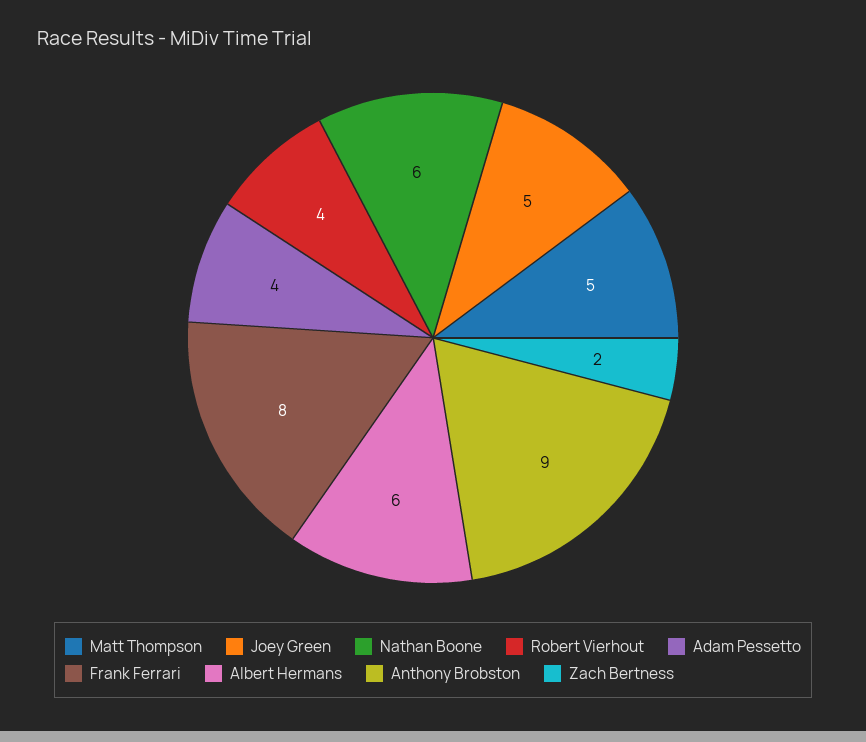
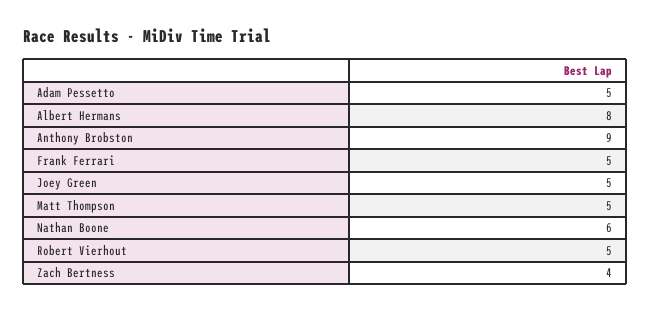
  {
    "Matt Thompson": 5,
    "Joey Green": 5,
    "Nathan Boone": 6,
-   "Robert Vierhout": 4,
+   "Robert Vierhout": 5,
-   "Adam Pessetto": 4,
+   "Adam Pessetto": 5,
-   "Frank Ferrari": 8,
+   "Frank Ferrari": 5,
-   "Albert Hermans": 6,
+   "Albert Hermans": 8,
    "Anthony Brobston": 9,
-   "Zach Bertness": 2
+   "Zach Bertness": 4
  }

